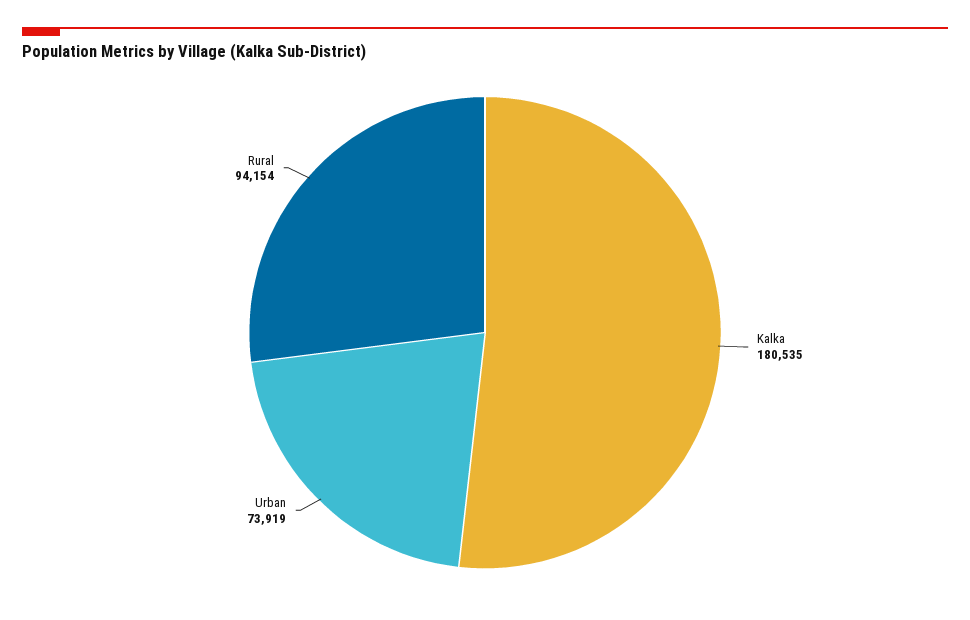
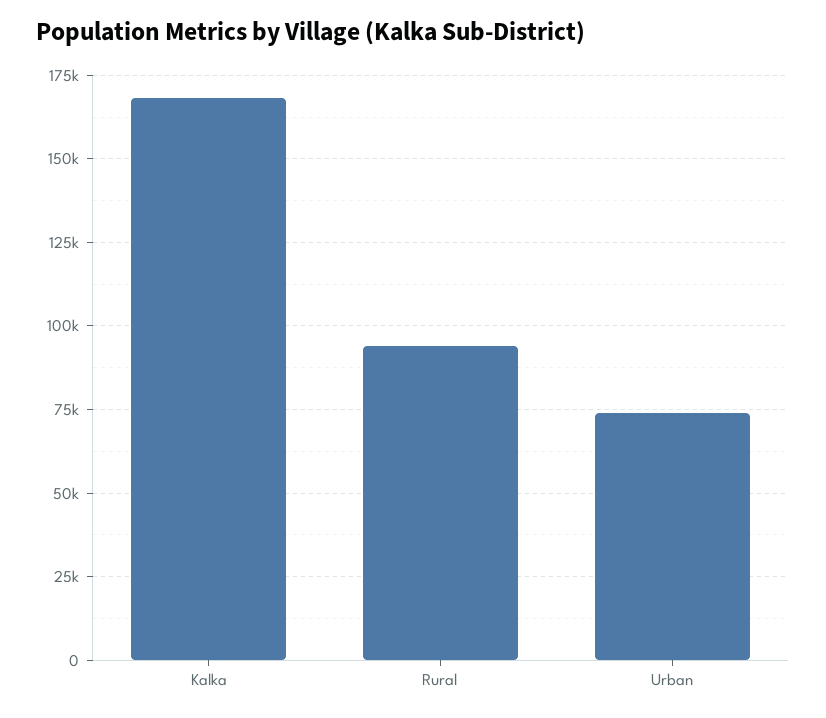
  {
-   "Kalka": 180535,
+   "Kalka": 167500,
    "Urban": 73919,
    "Rural": 94154
  }

